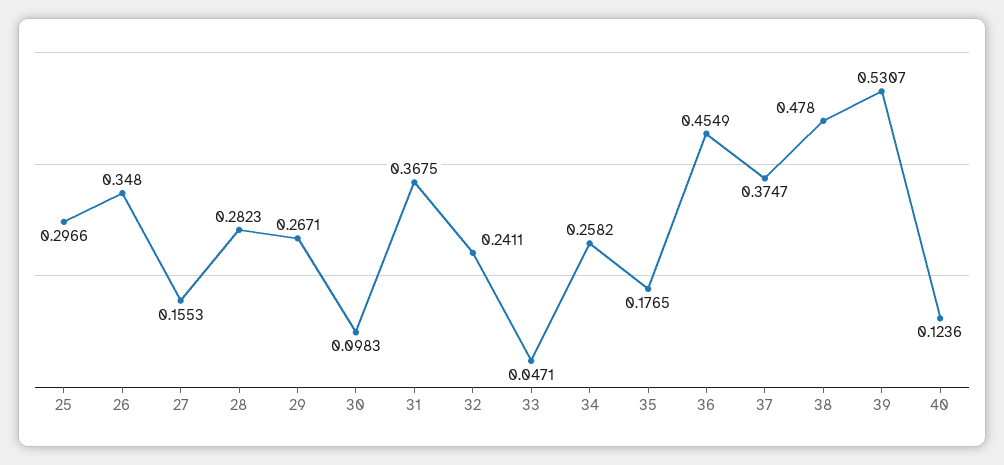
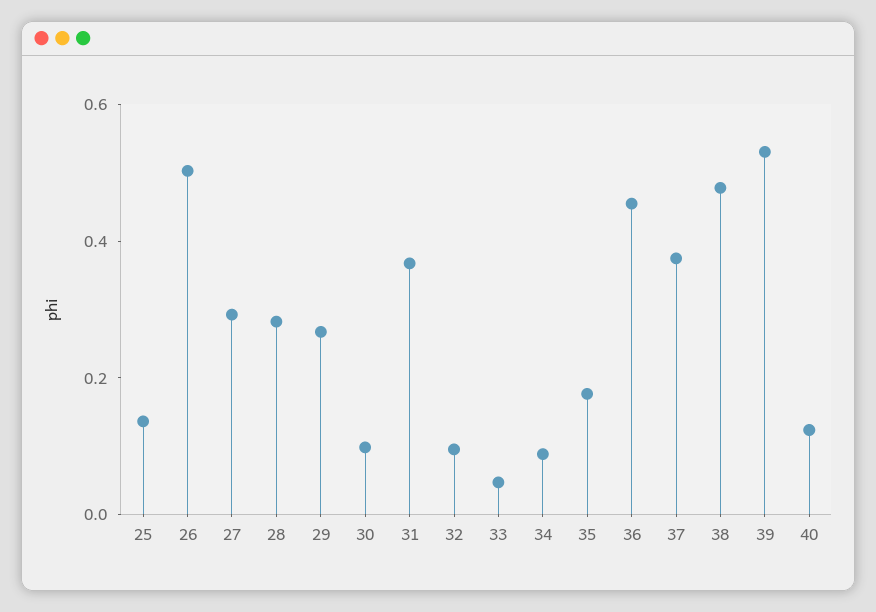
  {
-   "25": 0.2966,
+   "25": 0.15,
-   "26": 0.348,
+   "26": 0.5,
-   "27": 0.1553,
+   "27": 0.3,
    "28": 0.2823,
    "29": 0.2671,
    "30": 0.0983,
    "31": 0.3675,
-   "32": 0.2411,
+   "32": 0.1,
    "33": 0.0471,
-   "34": 0.2582,
+   "34": 0.1,
    "35": 0.1765,
    "36": 0.4549,
    "37": 0.3747,
    "38": 0.478,
    "39": 0.5307,
    "40": 0.1236
  }

